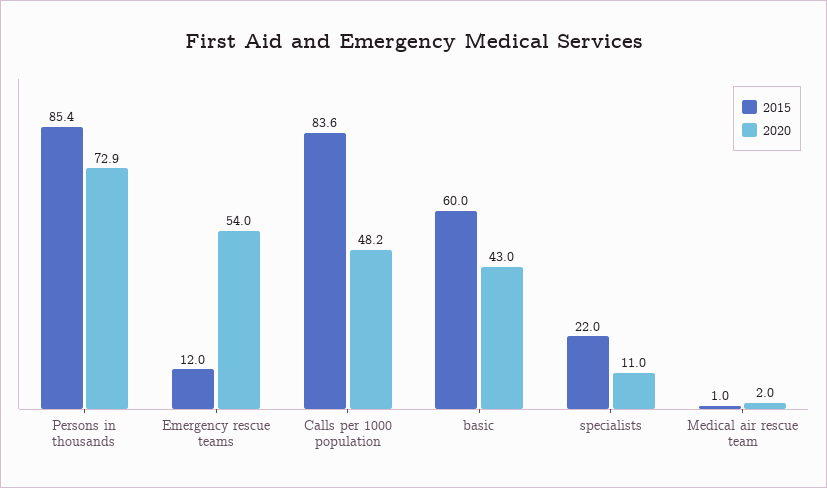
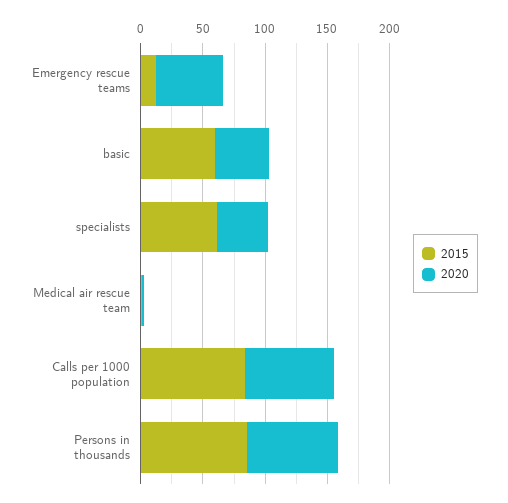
  {
    "2015": {
      "Persons in thousands": 85.4,
      "Emergency rescue teams": 12,
      "Calls per 1000 population": 83.6,
      "basic": 60,
-     "specialists": 22,
+     "specialists": 60,
      "Medical air rescue team": 1
    },
    "2020": {
      "Persons in thousands": 72.9,
      "Emergency rescue teams": 54,
-     "Calls per 1000 population": 48.2,
+     "Calls per 1000 population": 70,
      "basic": 43,
-     "specialists": 11,
+     "specialists": 40,
      "Medical air rescue team": 2
    }
  }

